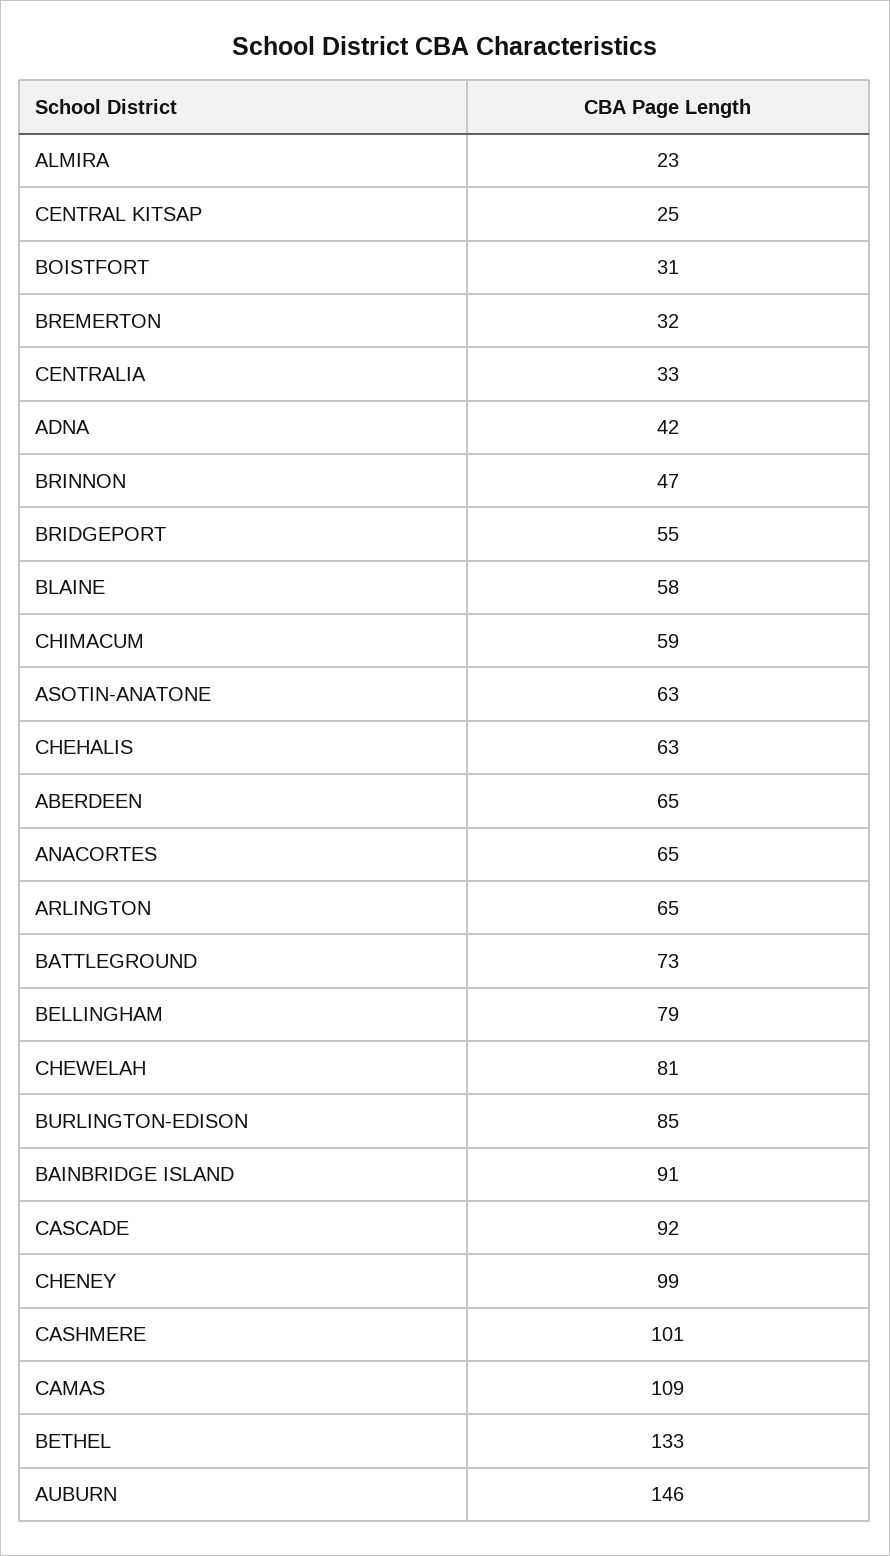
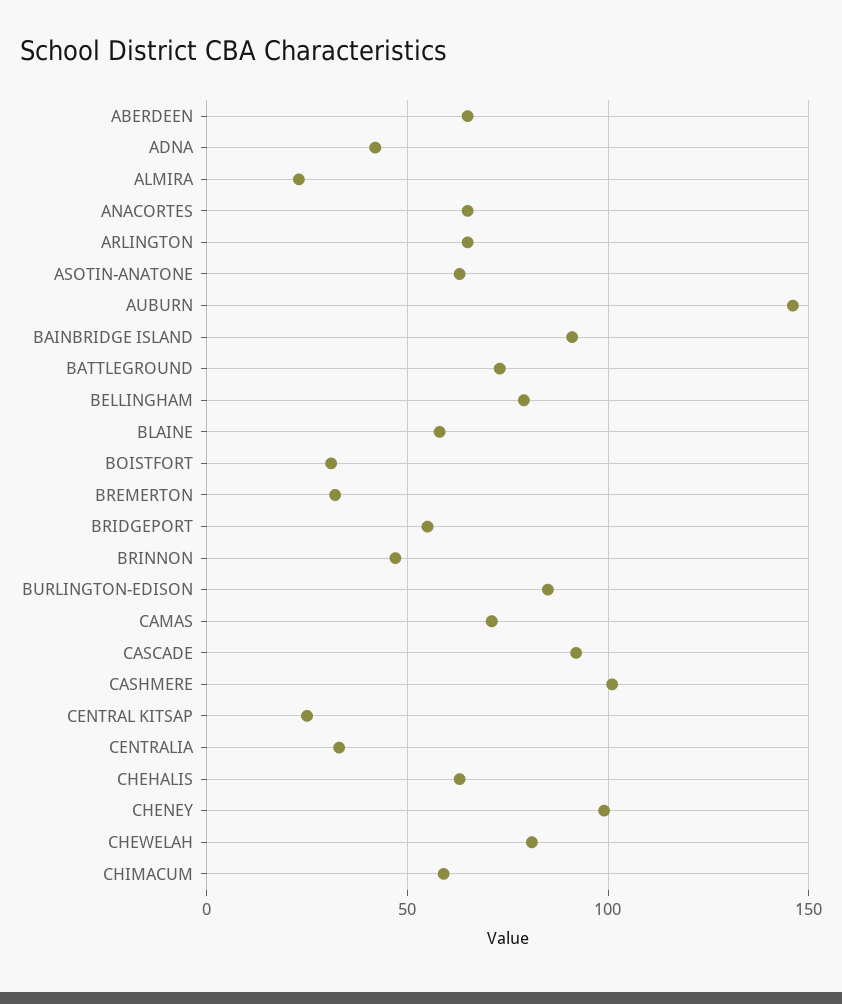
  {
    "ALMIRA": 23,
    "CENTRAL KITSAP": 25,
    "BOISTFORT": 31,
    "BREMERTON": 32,
    "CENTRALIA": 33,
    "ADNA": 42,
    "BRINNON": 47,
    "BRIDGEPORT": 55,
    "BLAINE": 58,
    "CHIMACUM": 59,
    "ASOTIN-ANATONE": 63,
    "CHEHALIS": 63,
    "ABERDEEN": 65,
    "ANACORTES": 65,
    "ARLINGTON": 65,
    "BATTLEGROUND": 73,
    "BELLINGHAM": 79,
    "CHEWELAH": 81,
    "BURLINGTON-EDISON": 85,
    "BAINBRIDGE ISLAND": 91,
    "CASCADE": 92,
    "CHENEY": 99,
    "CASHMERE": 101,
-   "CAMAS": 109,
+   "CAMAS": 70,
-   "BETHEL": 133,
    "AUBURN": 146
  }

